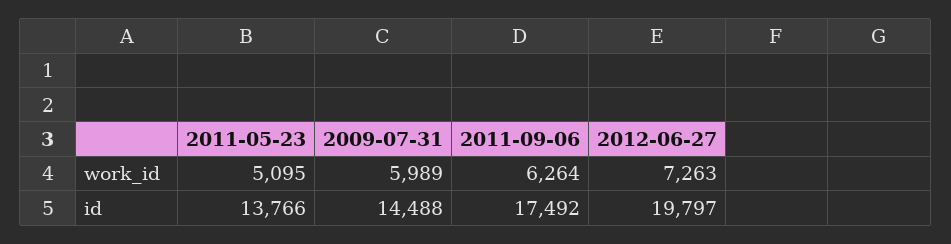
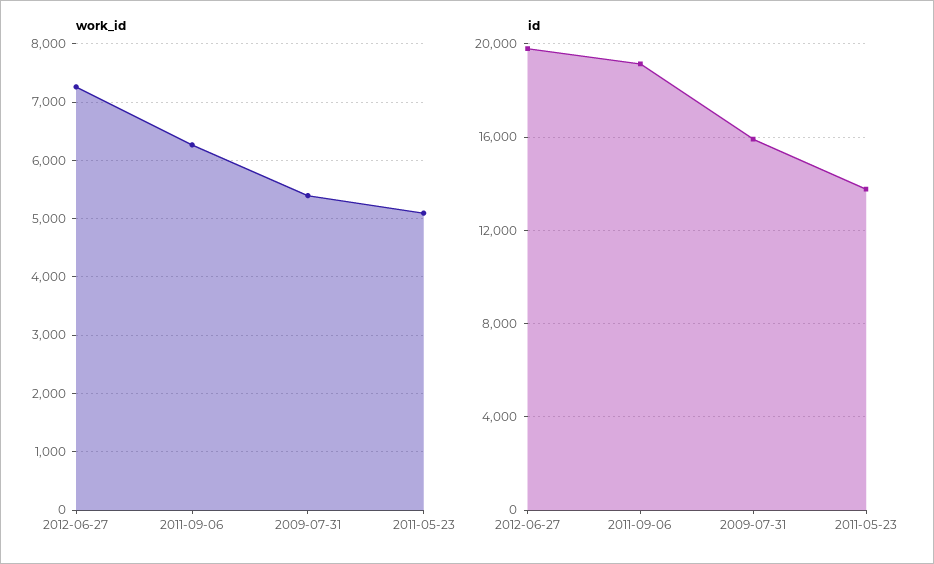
  {
    "work_id": {
      "2011-05-23": 5095,
-     "2009-07-31": 5989,
+     "2009-07-31": 5400,
      "2011-09-06": 6264,
      "2012-06-27": 7263
    },
    "id": {
      "2011-05-23": 13766,
-     "2009-07-31": 14488,
+     "2009-07-31": 16000,
-     "2011-09-06": 17492,
+     "2011-09-06": 19000,
      "2012-06-27": 19797
    }
  }

